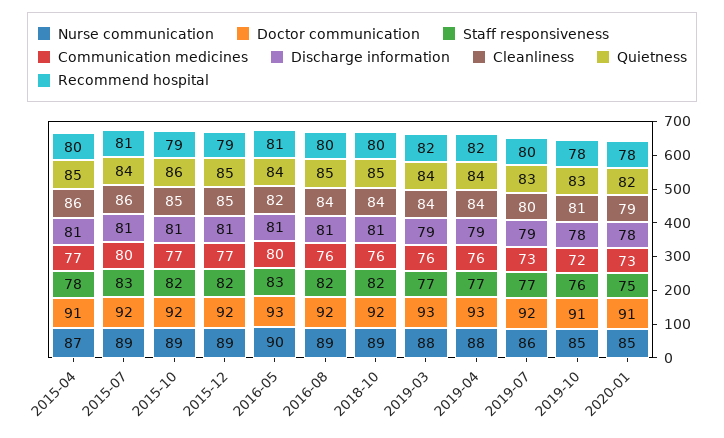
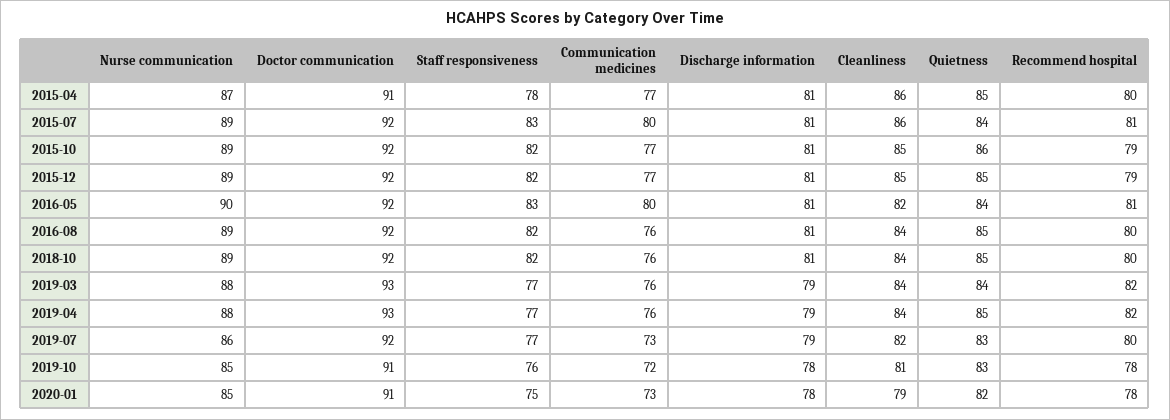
  {
    "Nurse communication": {
      "2015-04": 87,
      "2015-07": 89,
      "2015-10": 89,
      "2015-12": 89,
      "2016-05": 90,
      "2016-08": 89,
      "2018-10": 89,
      "2019-03": 88,
      "2019-04": 88,
      "2019-07": 86,
      "2019-10": 85,
      "2020-01": 85
    },
    "Doctor communication": {
      "2015-04": 91,
      "2015-07": 92,
      "2015-10": 92,
      "2015-12": 92,
-     "2016-05": 93,
+     "2016-05": 92,
      "2016-08": 92,
      "2018-10": 92,
      "2019-03": 93,
      "2019-04": 93,
      "2019-07": 92,
      "2019-10": 91,
      "2020-01": 91
    },
    "Staff responsiveness": {
      "2015-04": 78,
      "2015-07": 83,
      "2015-10": 82,
      "2015-12": 82,
      "2016-05": 83,
      "2016-08": 82,
      "2018-10": 82,
      "2019-03": 77,
      "2019-04": 77,
      "2019-07": 77,
      "2019-10": 76,
      "2020-01": 75
    },
    "Communication medicines": {
      "2015-04": 77,
      "2015-07": 80,
      "2015-10": 77,
      "2015-12": 77,
      "2016-05": 80,
      "2016-08": 76,
      "2018-10": 76,
      "2019-03": 76,
      "2019-04": 76,
      "2019-07": 73,
      "2019-10": 72,
      "2020-01": 73
    },
    "Discharge information": {
      "2015-04": 81,
      "2015-07": 81,
      "2015-10": 81,
      "2015-12": 81,
      "2016-05": 81,
      "2016-08": 81,
      "2018-10": 81,
      "2019-03": 79,
      "2019-04": 79,
      "2019-07": 79,
      "2019-10": 78,
      "2020-01": 78
    },
    "Cleanliness": {
      "2015-04": 86,
      "2015-07": 86,
      "2015-10": 85,
      "2015-12": 85,
      "2016-05": 82,
      "2016-08": 84,
      "2018-10": 84,
      "2019-03": 84,
      "2019-04": 84,
-     "2019-07": 80,
+     "2019-07": 82,
      "2019-10": 81,
      "2020-01": 79
    },
    "Quietness": {
      "2015-04": 85,
      "2015-07": 84,
      "2015-10": 86,
      "2015-12": 85,
      "2016-05": 84,
      "2016-08": 85,
      "2018-10": 85,
      "2019-03": 84,
-     "2019-04": 84,
+     "2019-04": 85,
      "2019-07": 83,
      "2019-10": 83,
      "2020-01": 82
    },
    "Recommend hospital": {
      "2015-04": 80,
      "2015-07": 81,
      "2015-10": 79,
      "2015-12": 79,
      "2016-05": 81,
      "2016-08": 80,
      "2018-10": 80,
      "2019-03": 82,
      "2019-04": 82,
      "2019-07": 80,
      "2019-10": 78,
      "2020-01": 78
    }
  }

